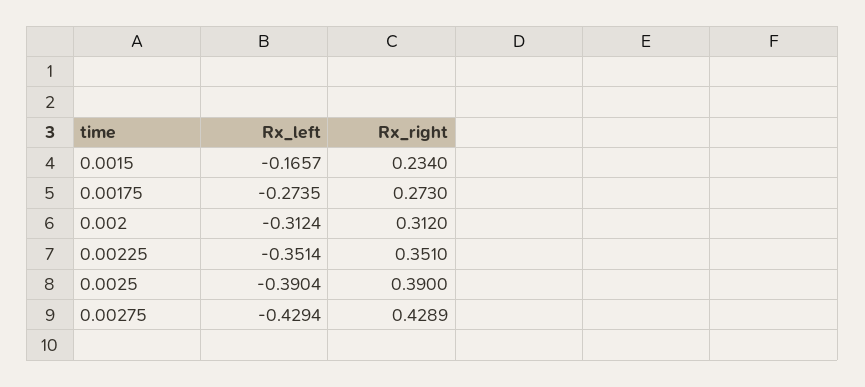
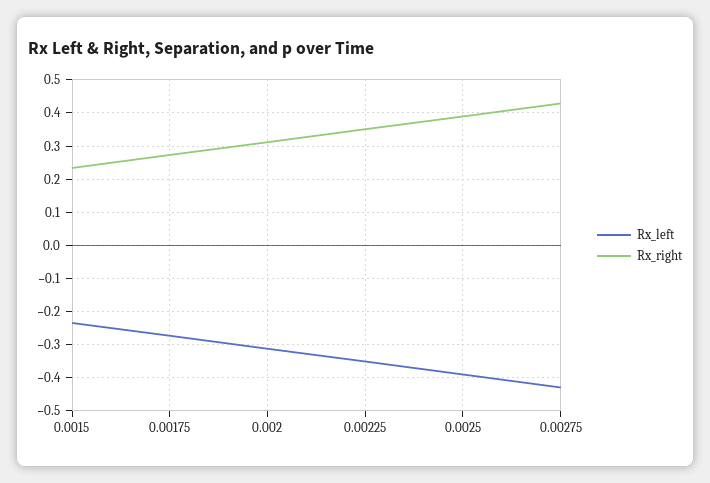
  {
    "Rx_left": {
-     "0.0015": -0.1657,
+     "0.0015": -0.24,
      "0.00175": -0.2735,
      "0.002": -0.3124,
      "0.00225": -0.3514,
      "0.0025": -0.3904,
      "0.00275": -0.4294
    },
    "Rx_right": {
      "0.0015": 0.234,
      "0.00175": 0.273,
      "0.002": 0.312,
      "0.00225": 0.351,
      "0.0025": 0.39,
      "0.00275": 0.4289
    }
  }

